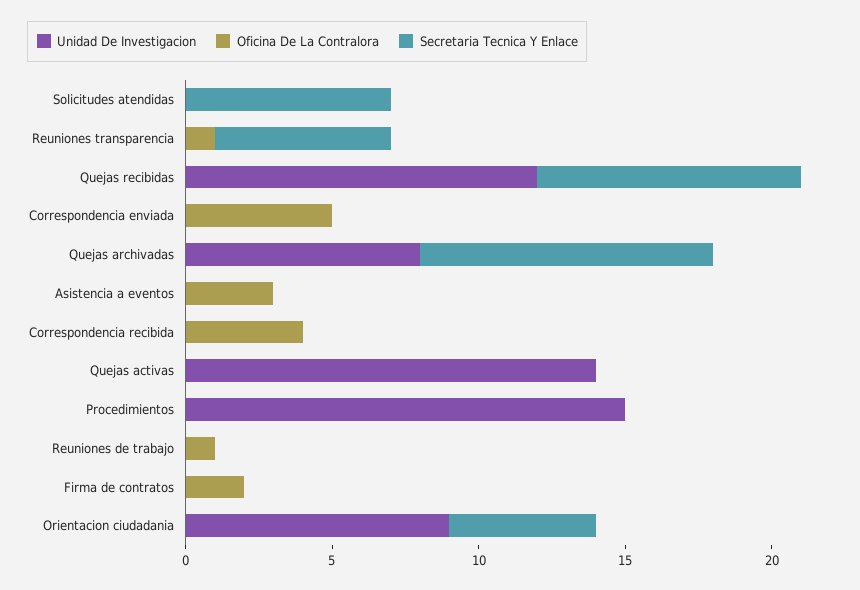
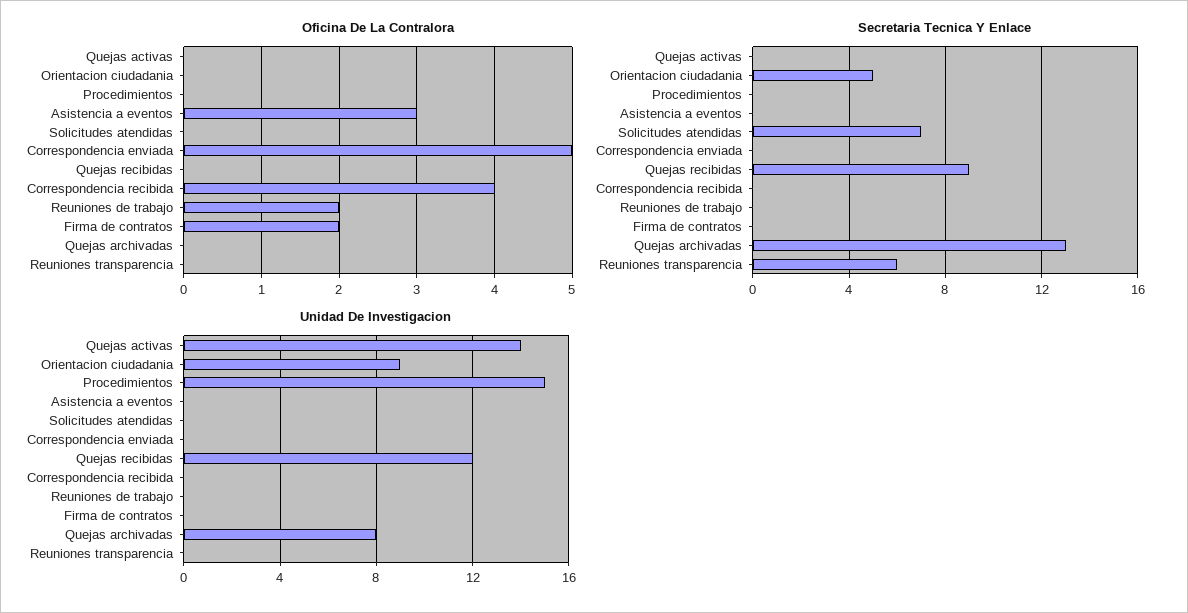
  {
    "Unidad De Investigacion": {
      "Solicitudes atendidas": 0,
      "Reuniones transparencia": 0,
      "Quejas recibidas": 12,
      "Correspondencia enviada": 0,
      "Quejas archivadas": 8,
      "Asistencia a eventos": 0,
      "Correspondencia recibida": 0,
      "Quejas activas": 14,
      "Procedimientos": 15,
      "Reuniones de trabajo": 0,
      "Firma de contratos": 0,
      "Orientacion ciudadania": 9
    },
    "Oficina De La Contralora": {
      "Solicitudes atendidas": 0,
-     "Reuniones transparencia": 1,
+     "Reuniones transparencia": 0,
      "Quejas recibidas": 0,
      "Correspondencia enviada": 5,
      "Quejas archivadas": 0,
      "Asistencia a eventos": 3,
      "Correspondencia recibida": 4,
      "Quejas activas": 0,
      "Procedimientos": 0,
-     "Reuniones de trabajo": 1,
+     "Reuniones de trabajo": 2,
      "Firma de contratos": 2,
      "Orientacion ciudadania": 0
    },
    "Secretaria Tecnica Y Enlace": {
      "Solicitudes atendidas": 7,
      "Reuniones transparencia": 6,
      "Quejas recibidas": 9,
      "Correspondencia enviada": 0,
-     "Quejas archivadas": 10,
+     "Quejas archivadas": 13,
      "Asistencia a eventos": 0,
      "Correspondencia recibida": 0,
      "Quejas activas": 0,
      "Procedimientos": 0,
      "Reuniones de trabajo": 0,
      "Firma de contratos": 0,
      "Orientacion ciudadania": 5
    }
  }

